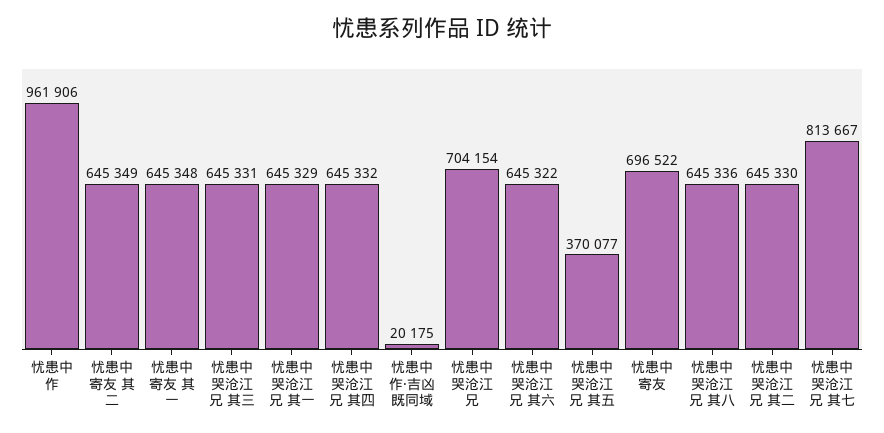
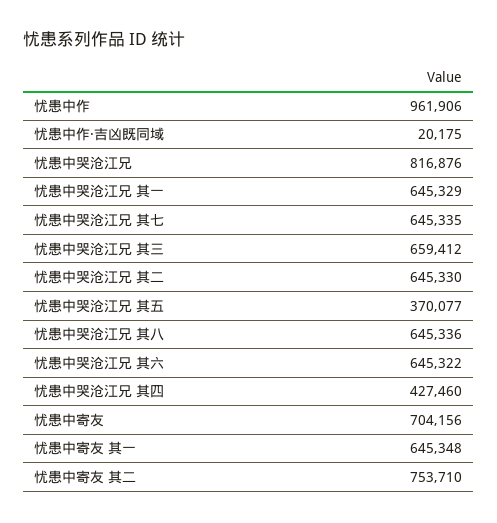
  {
    "忧患中作": 961906,
-   "忧患中寄友 其二": 645349,
+   "忧患中寄友 其二": 753710,
    "忧患中寄友 其一": 645348,
-   "忧患中哭沧江兄 其三": 645331,
+   "忧患中哭沧江兄 其三": 659412,
    "忧患中哭沧江兄 其一": 645329,
-   "忧患中哭沧江兄 其四": 645332,
+   "忧患中哭沧江兄 其四": 427460,
    "忧患中作·吉凶既同域": 20175,
-   "忧患中哭沧江兄": 704154,
+   "忧患中哭沧江兄": 816876,
    "忧患中哭沧江兄 其六": 645322,
    "忧患中哭沧江兄 其五": 370077,
-   "忧患中寄友": 696522,
+   "忧患中寄友": 704156,
    "忧患中哭沧江兄 其八": 645336,
    "忧患中哭沧江兄 其二": 645330,
-   "忧患中哭沧江兄 其七": 813667
+   "忧患中哭沧江兄 其七": 645335
  }

